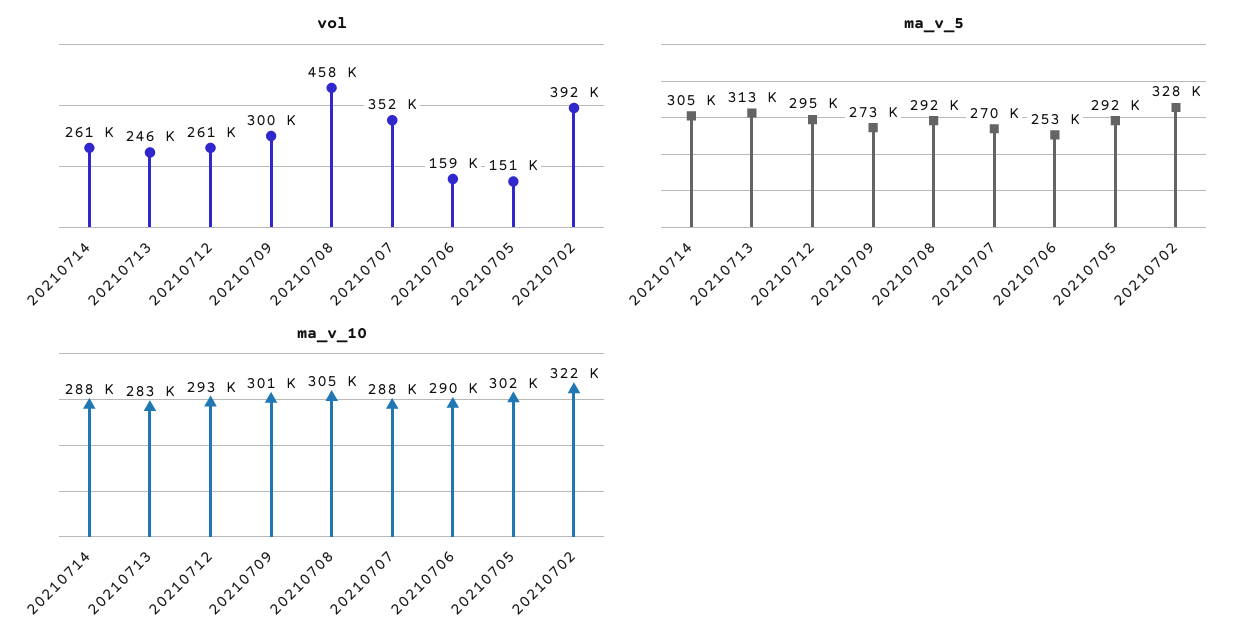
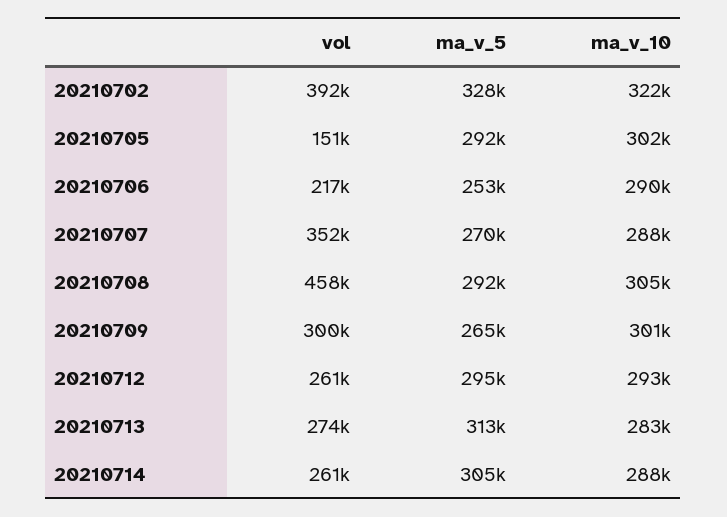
  {
    "vol": {
      "20210714": 261000,
-     "20210713": 246000,
+     "20210713": 274000,
      "20210712": 261000,
      "20210709": 300000,
      "20210708": 458000,
      "20210707": 352000,
-     "20210706": 159000,
+     "20210706": 217000,
      "20210705": 151000,
      "20210702": 392000
    },
    "ma_v_5": {
      "20210714": 305000,
      "20210713": 313000,
      "20210712": 295000,
-     "20210709": 273000,
+     "20210709": 265000,
      "20210708": 292000,
      "20210707": 270000,
      "20210706": 253000,
      "20210705": 292000,
      "20210702": 328000
    },
    "ma_v_10": {
      "20210714": 288000,
      "20210713": 283000,
      "20210712": 293000,
      "20210709": 301000,
      "20210708": 305000,
      "20210707": 288000,
      "20210706": 290000,
      "20210705": 302000,
      "20210702": 322000
    }
  }

